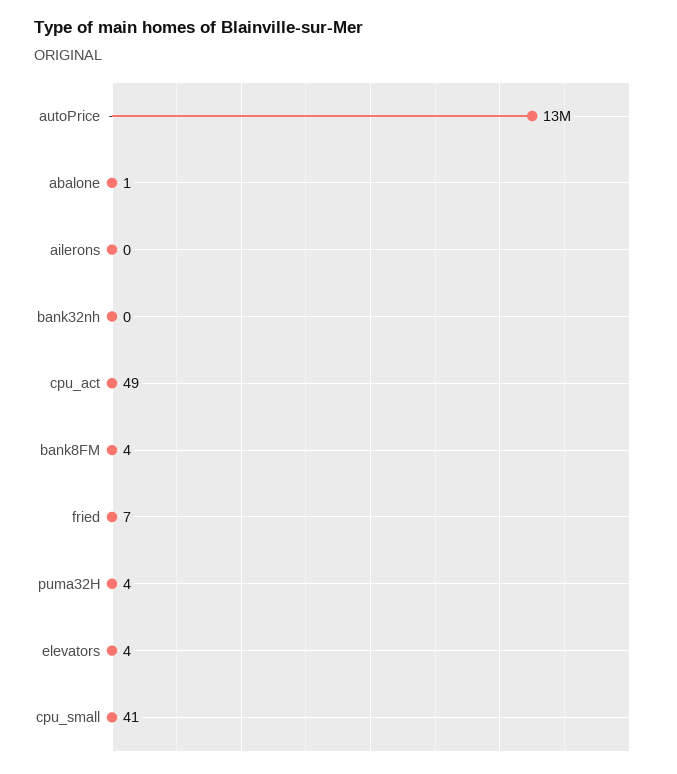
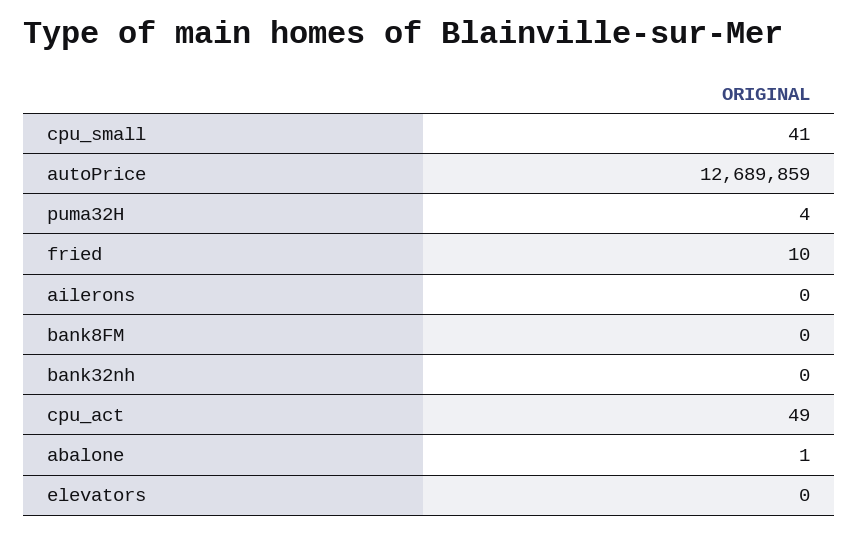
  {
    "autoPrice": 12689859,
    "abalone": 1,
    "ailerons": 0,
    "bank32nh": 0,
    "cpu_act": 49,
-   "bank8FM": 4,
+   "bank8FM": 0,
-   "fried": 7,
+   "fried": 10,
    "puma32H": 4,
-   "elevators": 4,
+   "elevators": 0,
    "cpu_small": 41
  }

